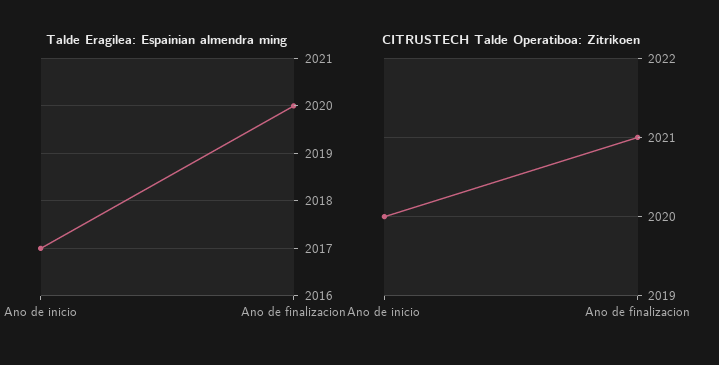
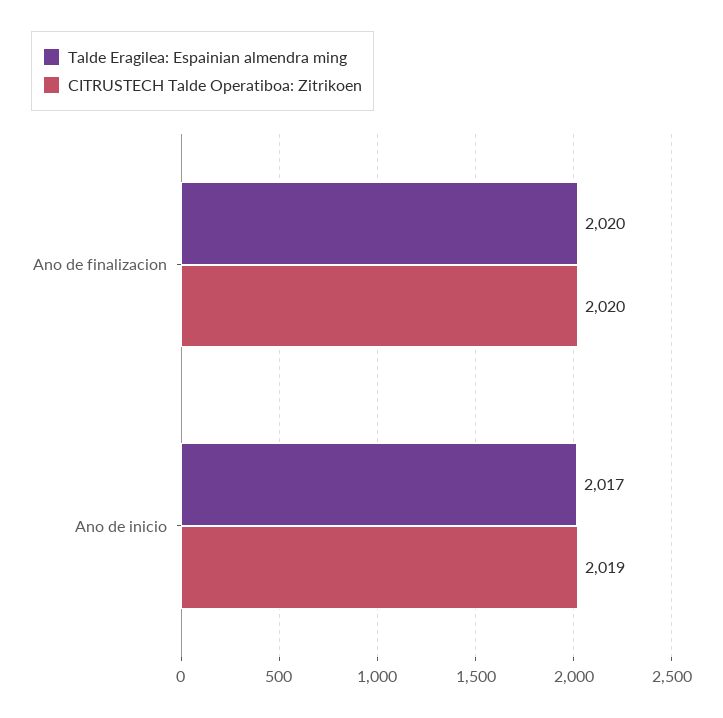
  {
    "Talde Eragilea: Espainian almendra ming": {
      "Ano de inicio": 2017,
      "Ano de finalizacion": 2020
    },
    "CITRUSTECH Talde Operatiboa: Zitrikoen": {
-     "Ano de inicio": 2020,
+     "Ano de inicio": 2019,
-     "Ano de finalizacion": 2021
+     "Ano de finalizacion": 2020
    }
  }

